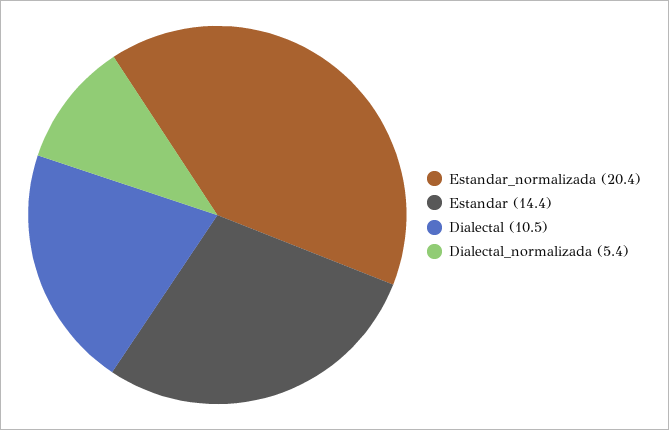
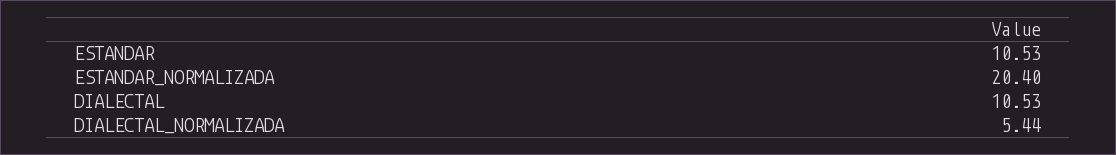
  {
    "Estandar_normalizada": 20.4,
-   "Estandar": 14.4,
+   "Estandar": 10.53,
    "Dialectal": 10.53,
    "Dialectal_normalizada": 5.44
  }

